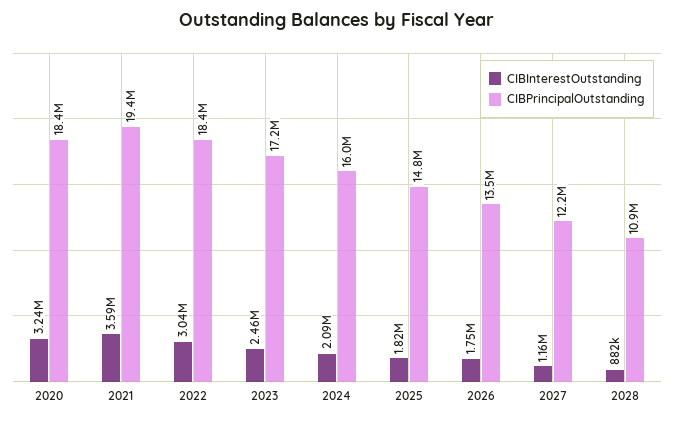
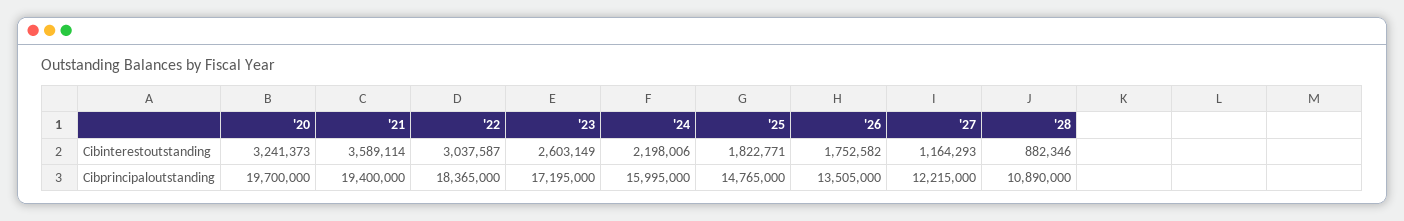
  {
    "CIBInterestOutstanding": {
      "2020": 3241373,
      "2021": 3589114,
      "2022": 3037587,
-     "2023": 2460000,
+     "2023": 2603149,
-     "2024": 2090000,
+     "2024": 2198006,
      "2025": 1822771,
      "2026": 1752582,
      "2027": 1164293,
      "2028": 882346
    },
    "CIBPrincipalOutstanding": {
-     "2020": 18400000,
+     "2020": 19700000,
      "2021": 19400000,
      "2022": 18365000,
      "2023": 17195000,
      "2024": 15995000,
      "2025": 14765000,
      "2026": 13505000,
      "2027": 12215000,
      "2028": 10890000
    }
  }

